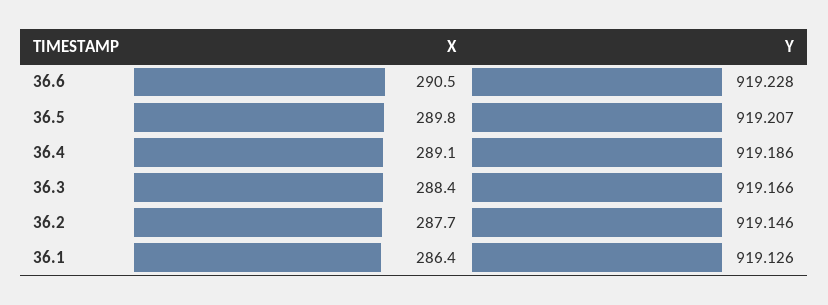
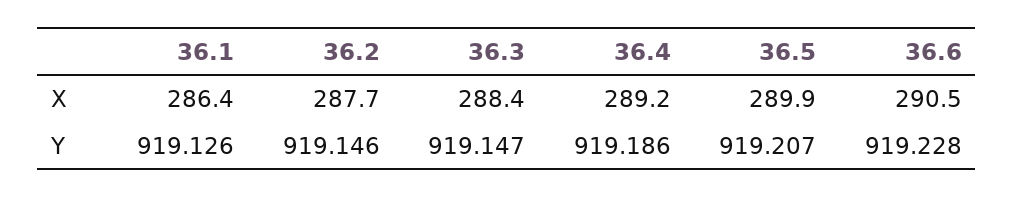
  {
    "X": {
      "36.6": 290.5,
-     "36.5": 289.8,
+     "36.5": 289.9,
-     "36.4": 289.1,
+     "36.4": 289.2,
      "36.3": 288.4,
      "36.2": 287.7,
      "36.1": 286.4
    },
    "Y": {
      "36.6": 919.228,
      "36.5": 919.207,
      "36.4": 919.186,
-     "36.3": 919.166,
+     "36.3": 919.147,
      "36.2": 919.146,
      "36.1": 919.126
    }
  }

